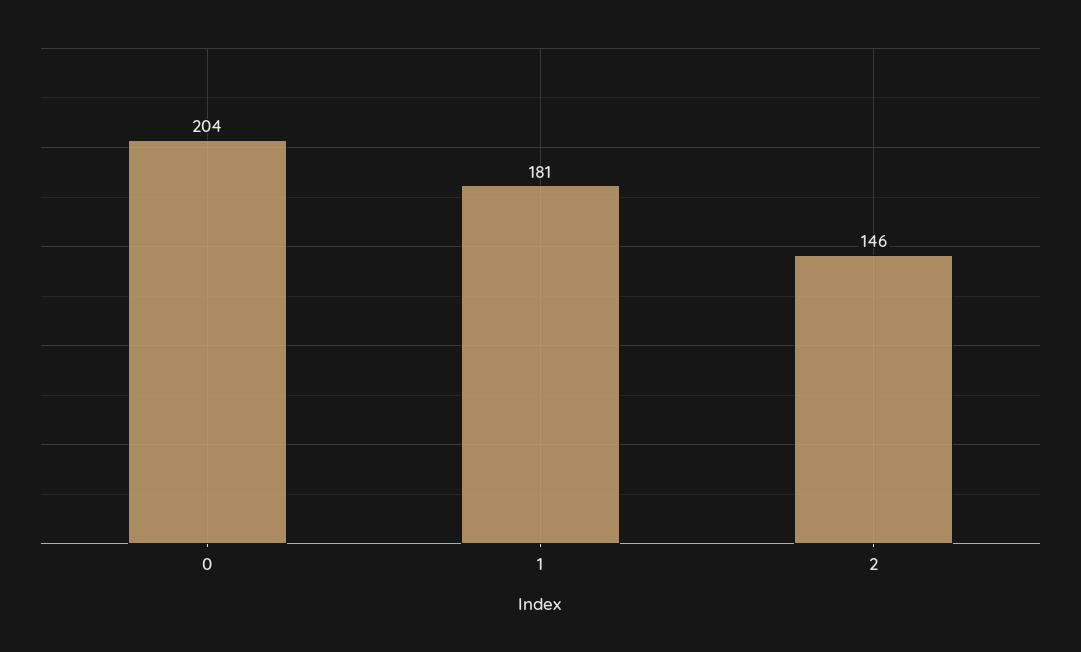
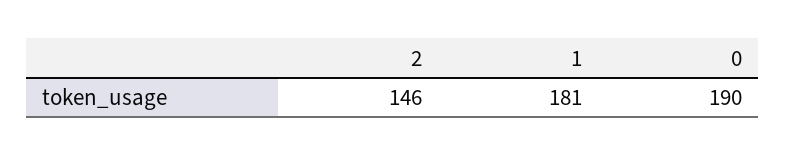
  {
-   "0": 204,
+   "0": 190,
    "1": 181,
    "2": 146
  }

